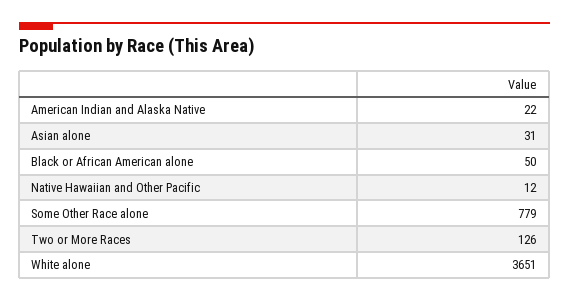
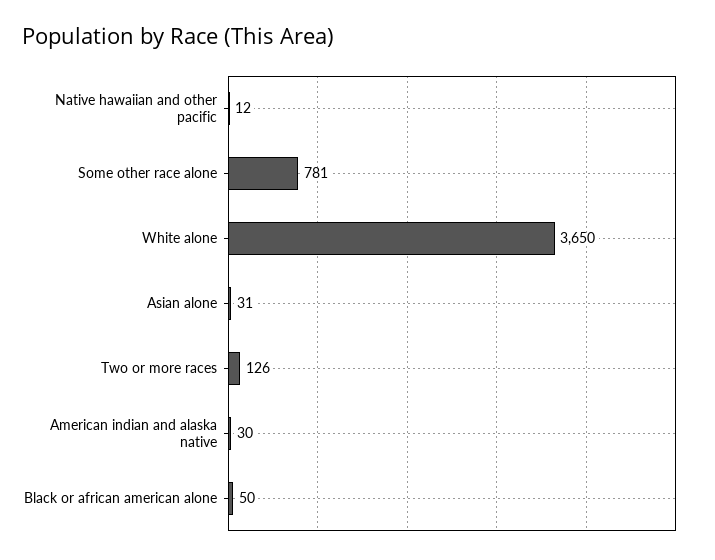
  {
-   "American Indian and Alaska Native": 22,
+   "American Indian and Alaska Native": 30,
    "Asian alone": 31,
    "Black or African American alone": 50,
    "Native Hawaiian and Other Pacific": 12,
-   "Some Other Race alone": 779,
+   "Some Other Race alone": 781,
    "Two or More Races": 126,
-   "White alone": 3651
+   "White alone": 3650
  }

